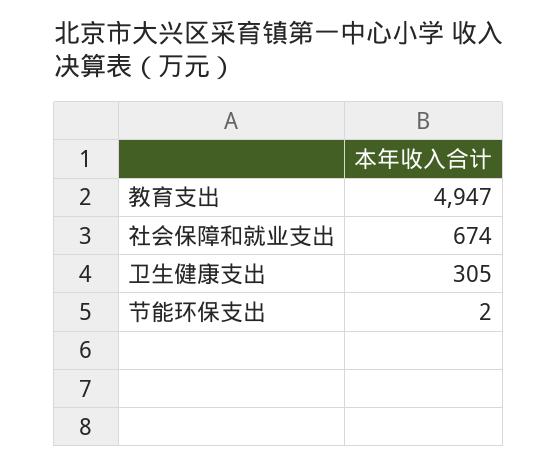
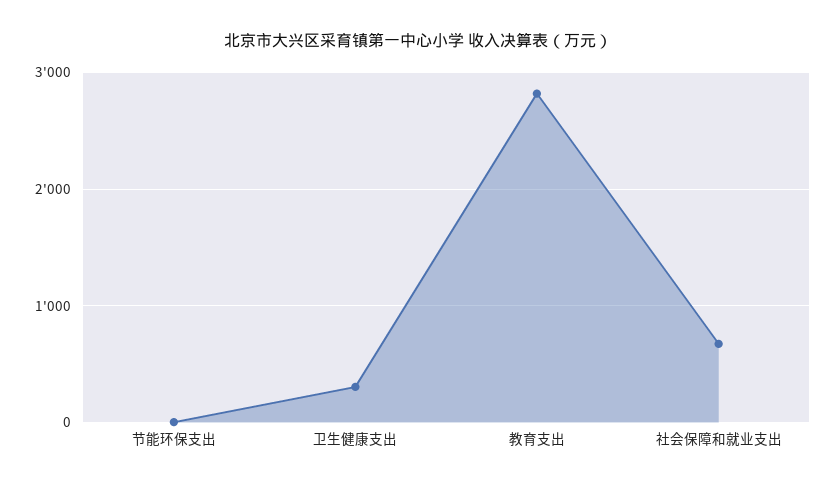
  {
-   "教育支出": 4947,
+   "教育支出": 2800,
    "社会保障和就业支出": 674,
    "卫生健康支出": 305,
    "节能环保支出": 2
  }

